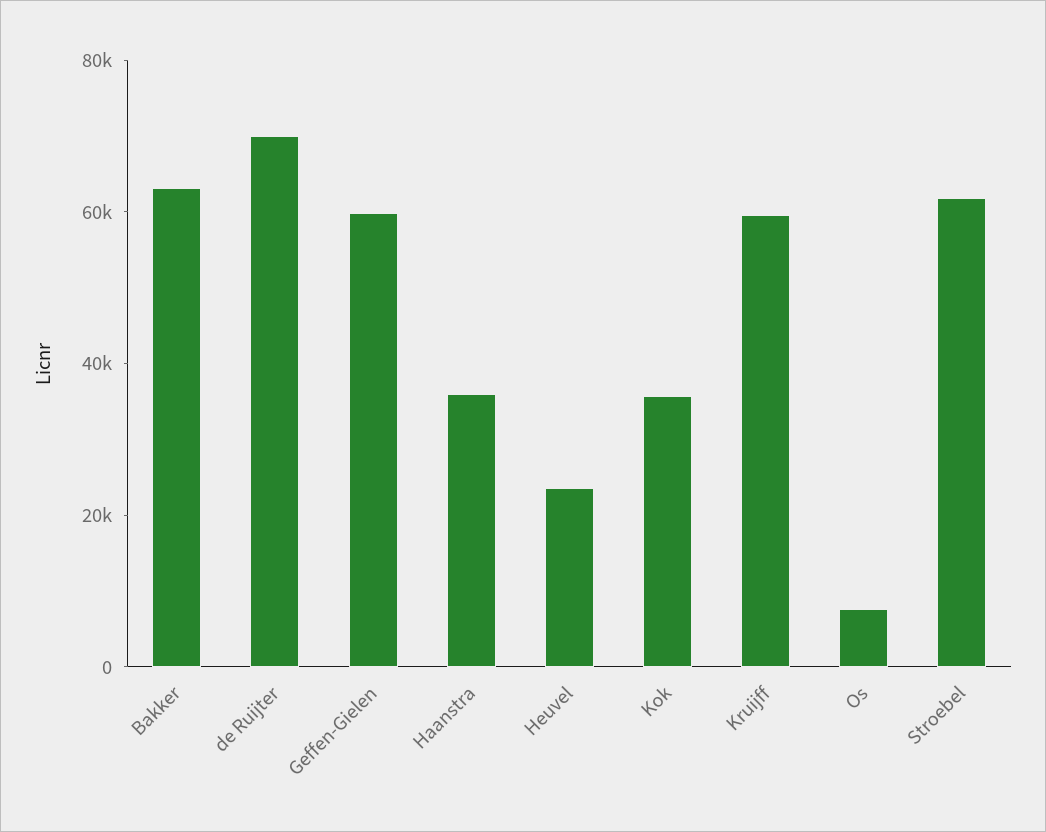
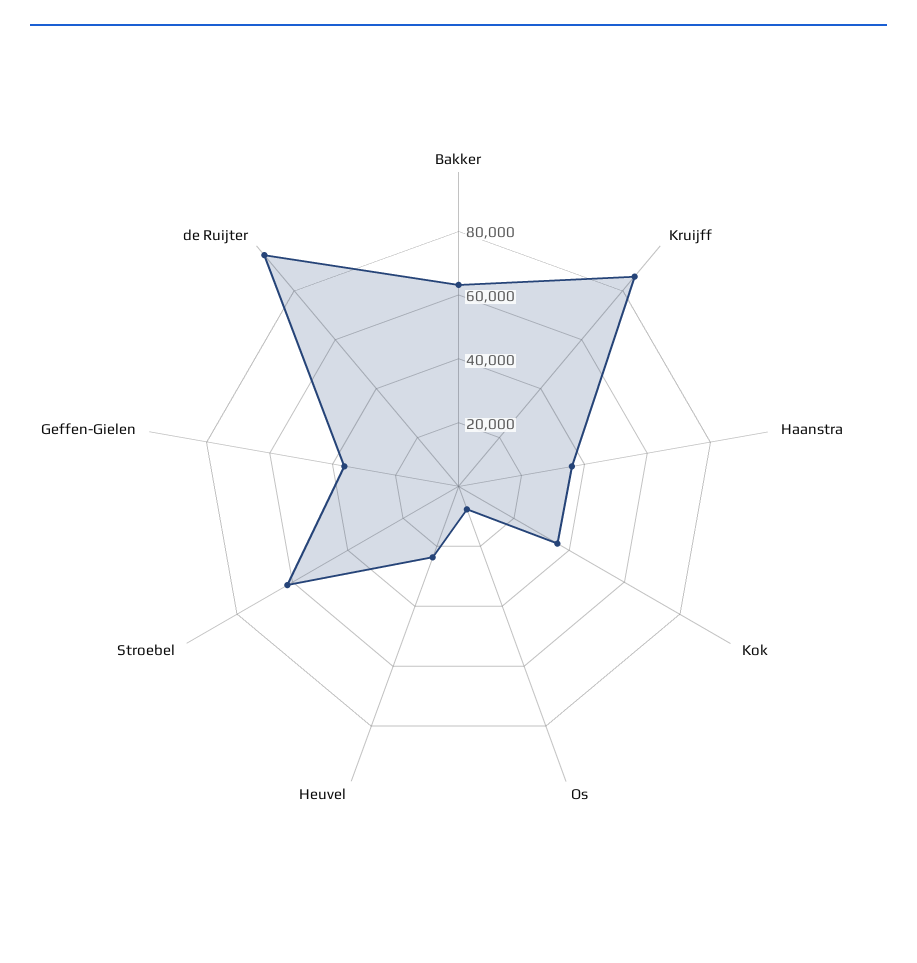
  {
    "Bakker": 65000,
-   "de Ruijter": 70000,
+   "de Ruijter": 95000,
-   "Geffen-Gielen": 60000,
+   "Geffen-Gielen": 35000,
    "Haanstra": 35000,
    "Heuvel": 25000,
    "Kok": 35000,
-   "Kruijff": 60000,
+   "Kruijff": 85000,
    "Os": 10000,
    "Stroebel": 60000
  }

